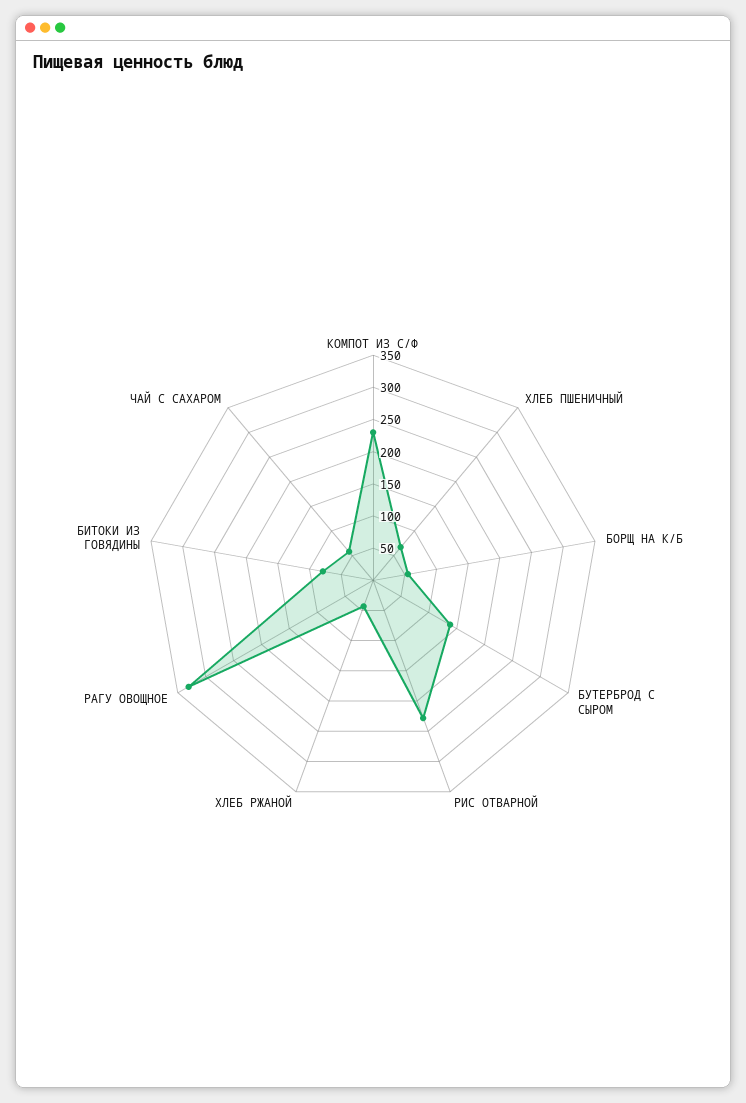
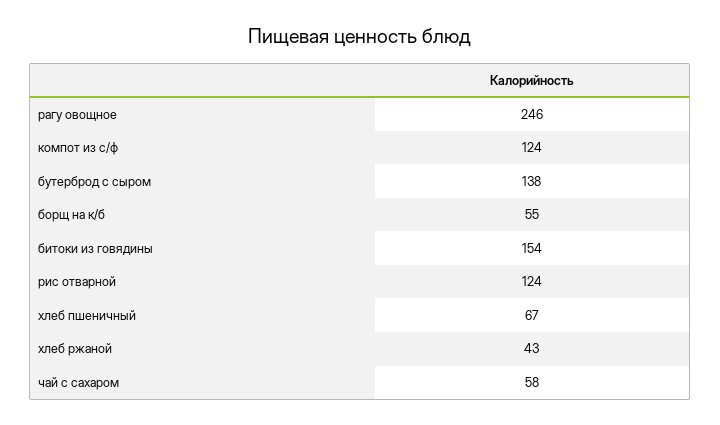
  {
-   "КОМПОТ ИЗ С/Ф": 225,
+   "КОМПОТ ИЗ С/Ф": 124,
    "ХЛЕБ ПШЕНИЧНЫЙ": 67,
    "БОРЩ НА К/Б": 55,
    "БУТЕРБРОД С СЫРОМ": 138,
-   "РИС ОТВАРНОЙ": 225,
+   "РИС ОТВАРНОЙ": 124,
    "ХЛЕБ РЖАНОЙ": 43,
-   "РАГУ ОВОЩНОЕ": 325,
+   "РАГУ ОВОЩНОЕ": 246,
-   "БИТОКИ ИЗ ГОВЯДИНЫ": 75,
+   "БИТОКИ ИЗ ГОВЯДИНЫ": 154,
    "ЧАЙ С САХАРОМ": 58
  }

